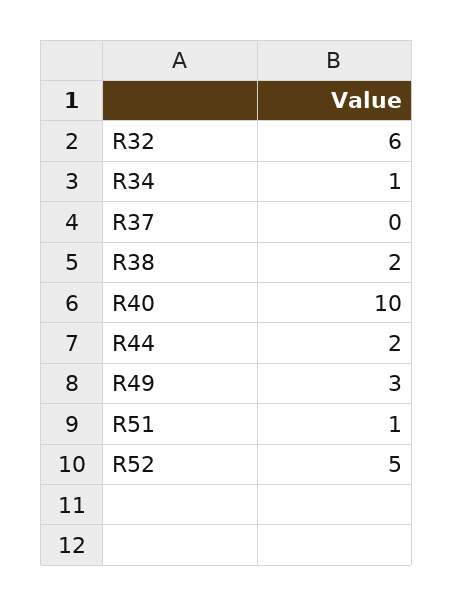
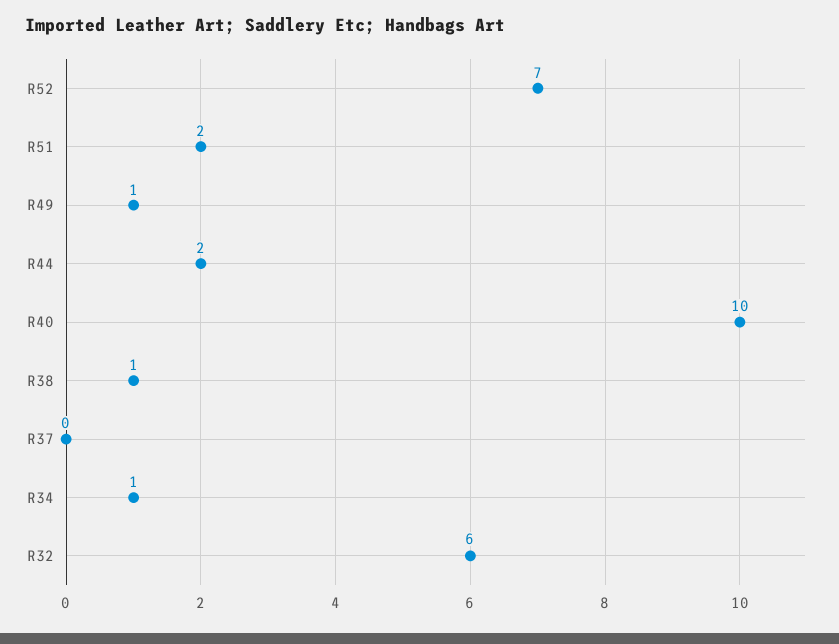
  {
    "R32": 6,
    "R34": 1,
    "R37": 0,
-   "R38": 2,
+   "R38": 1,
    "R40": 10,
    "R44": 2,
-   "R49": 3,
+   "R49": 1,
-   "R51": 1,
+   "R51": 2,
-   "R52": 5
+   "R52": 7
  }

